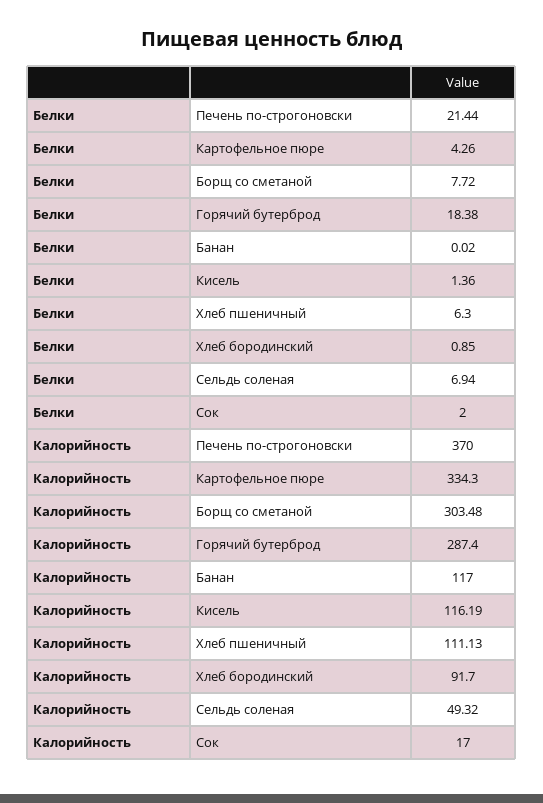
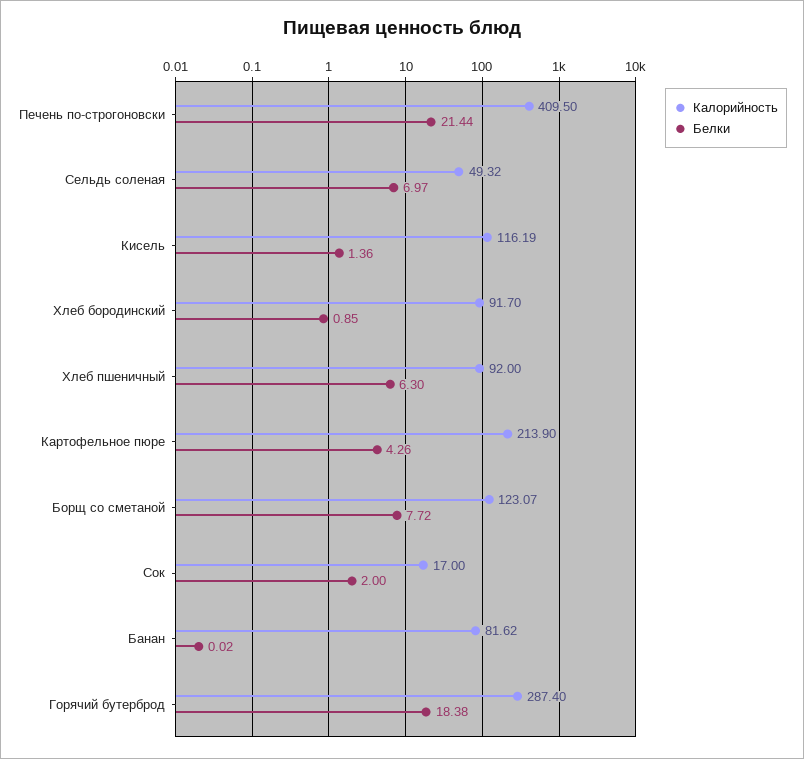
  {
    "Белки": {
      "Печень по-строгоновски": 21.44,
      "Картофельное пюре": 4.26,
      "Борщ со сметаной": 7.72,
      "Горячий бутерброд": 18.38,
      "Банан": 0.02,
      "Кисель": 1.36,
      "Хлеб пшеничный": 6.3,
      "Хлеб бородинский": 0.85,
-     "Сельдь соленая": 6.94,
+     "Сельдь соленая": 6.97,
      "Сок": 2
    },
    "Калорийность": {
-     "Печень по-строгоновски": 370,
+     "Печень по-строгоновски": 409.5,
-     "Картофельное пюре": 334.3,
+     "Картофельное пюре": 213.9,
-     "Борщ со сметаной": 303.48,
+     "Борщ со сметаной": 123.07,
      "Горячий бутерброд": 287.4,
-     "Банан": 117,
+     "Банан": 81.62,
      "Кисель": 116.19,
-     "Хлеб пшеничный": 111.13,
+     "Хлеб пшеничный": 92,
      "Хлеб бородинский": 91.7,
      "Сельдь соленая": 49.32,
      "Сок": 17
    }
  }

